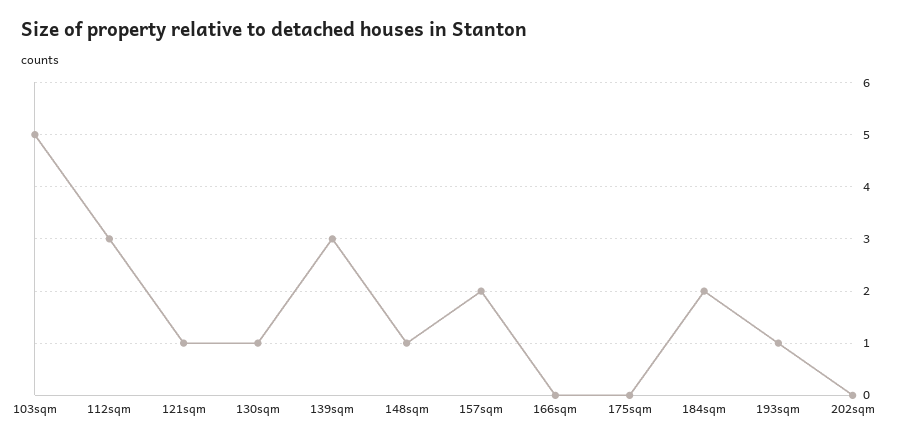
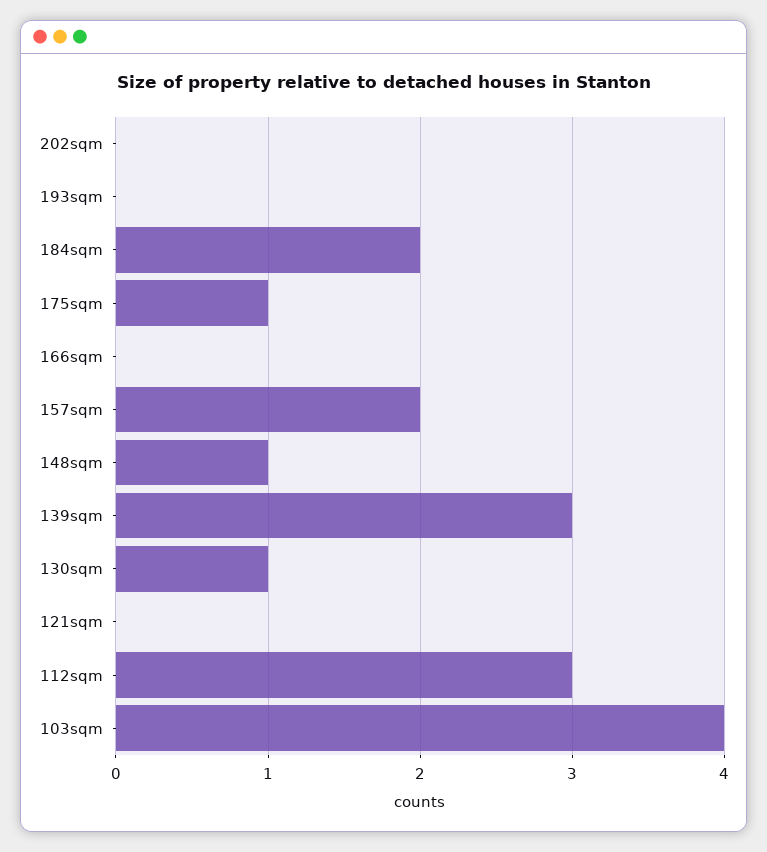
  {
-   "103sqm": 5,
+   "103sqm": 4,
    "112sqm": 3,
-   "121sqm": 1,
+   "121sqm": 0,
    "130sqm": 1,
    "139sqm": 3,
    "148sqm": 1,
    "157sqm": 2,
    "166sqm": 0,
-   "175sqm": 0,
+   "175sqm": 1,
    "184sqm": 2,
-   "193sqm": 1,
+   "193sqm": 0,
    "202sqm": 0
  }

